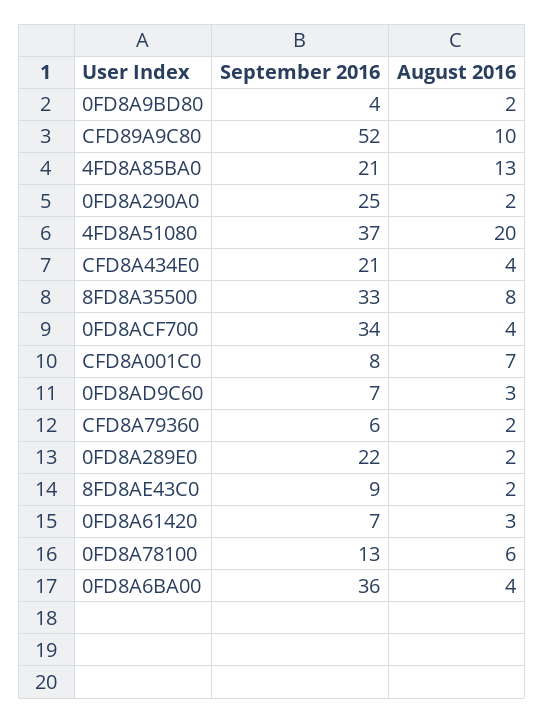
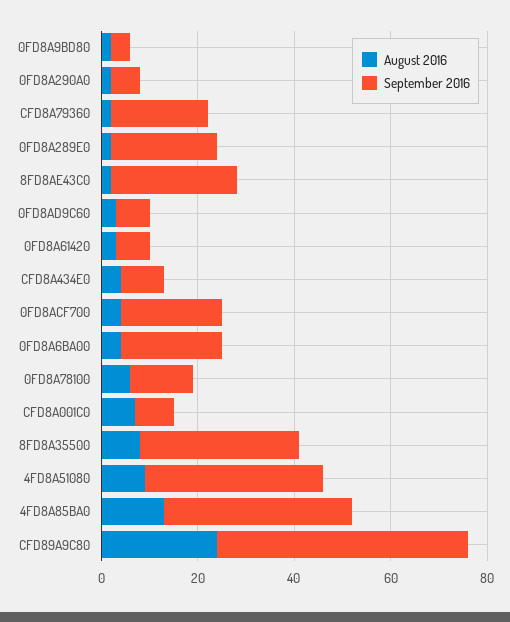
  {
    "September 2016": {
      "0FD8A9BD80": 4,
      "CFD89A9C80": 52,
-     "4FD8A85BA0": 21,
+     "4FD8A85BA0": 40,
-     "0FD8A290A0": 25,
+     "0FD8A290A0": 5,
      "4FD8A51080": 37,
-     "CFD8A434E0": 21,
+     "CFD8A434E0": 10,
      "8FD8A35500": 33,
-     "0FD8ACF700": 34,
+     "0FD8ACF700": 20,
      "CFD8A001C0": 8,
      "0FD8AD9C60": 7,
-     "CFD8A79360": 6,
+     "CFD8A79360": 20,
      "0FD8A289E0": 22,
-     "8FD8AE43C0": 9,
+     "8FD8AE43C0": 25,
      "0FD8A61420": 7,
      "0FD8A78100": 13,
-     "0FD8A6BA00": 36
+     "0FD8A6BA00": 20
    },
    "August 2016": {
      "0FD8A9BD80": 2,
-     "CFD89A9C80": 10,
+     "CFD89A9C80": 25,
      "4FD8A85BA0": 13,
      "0FD8A290A0": 2,
-     "4FD8A51080": 20,
+     "4FD8A51080": 10,
      "CFD8A434E0": 4,
      "8FD8A35500": 8,
      "0FD8ACF700": 4,
      "CFD8A001C0": 7,
      "0FD8AD9C60": 3,
      "CFD8A79360": 2,
      "0FD8A289E0": 2,
      "8FD8AE43C0": 2,
      "0FD8A61420": 3,
      "0FD8A78100": 6,
      "0FD8A6BA00": 4
    }
  }

